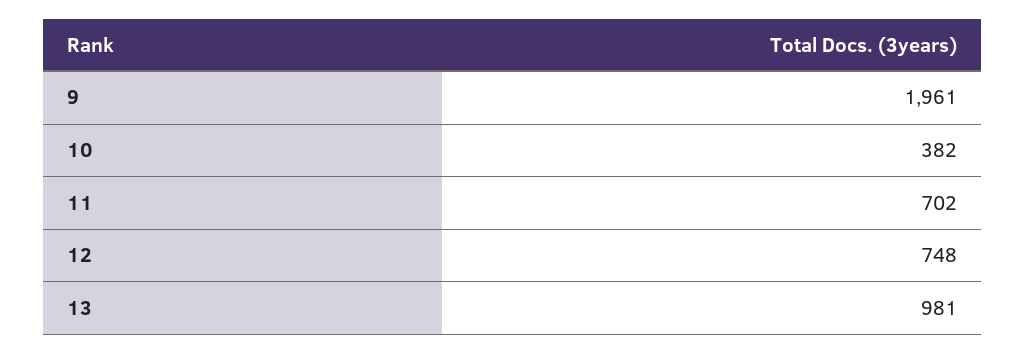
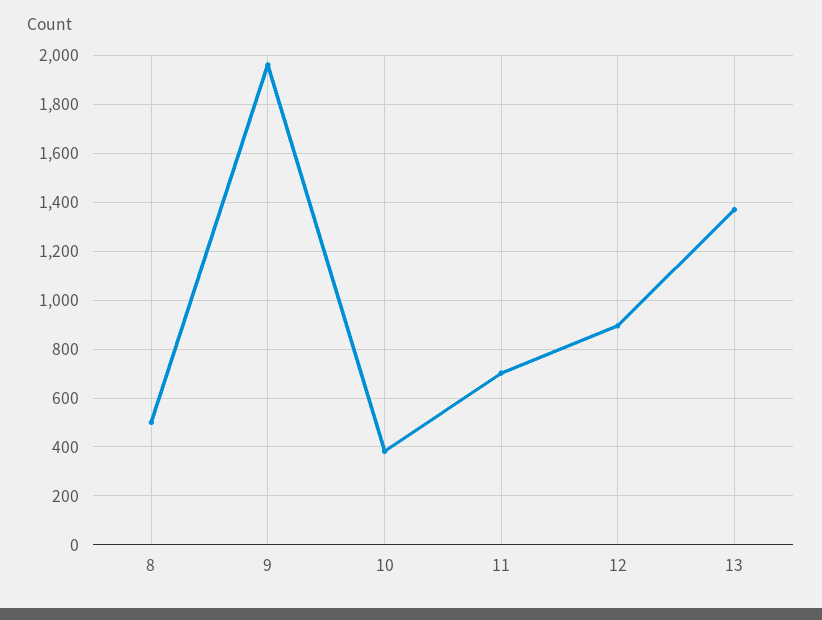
  {
    "9": 1961,
    "10": 382,
    "11": 702,
-   "12": 748,
+   "12": 900,
-   "13": 981
+   "13": 1375,
+   "8": 500
  }

